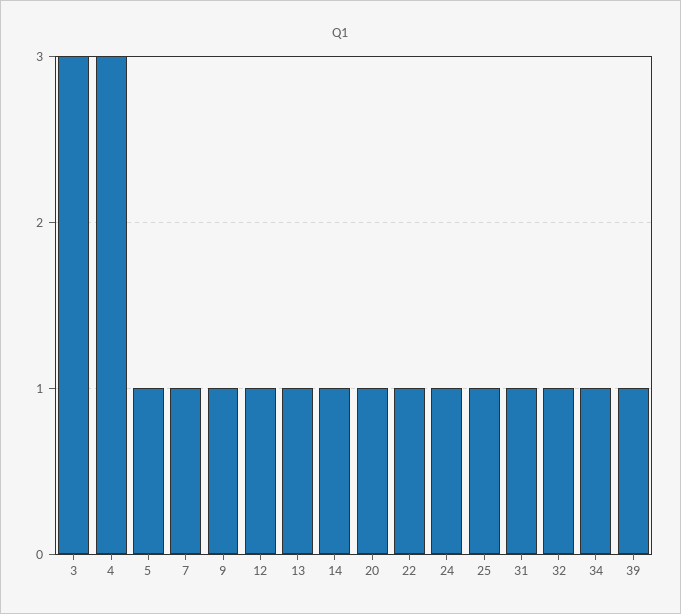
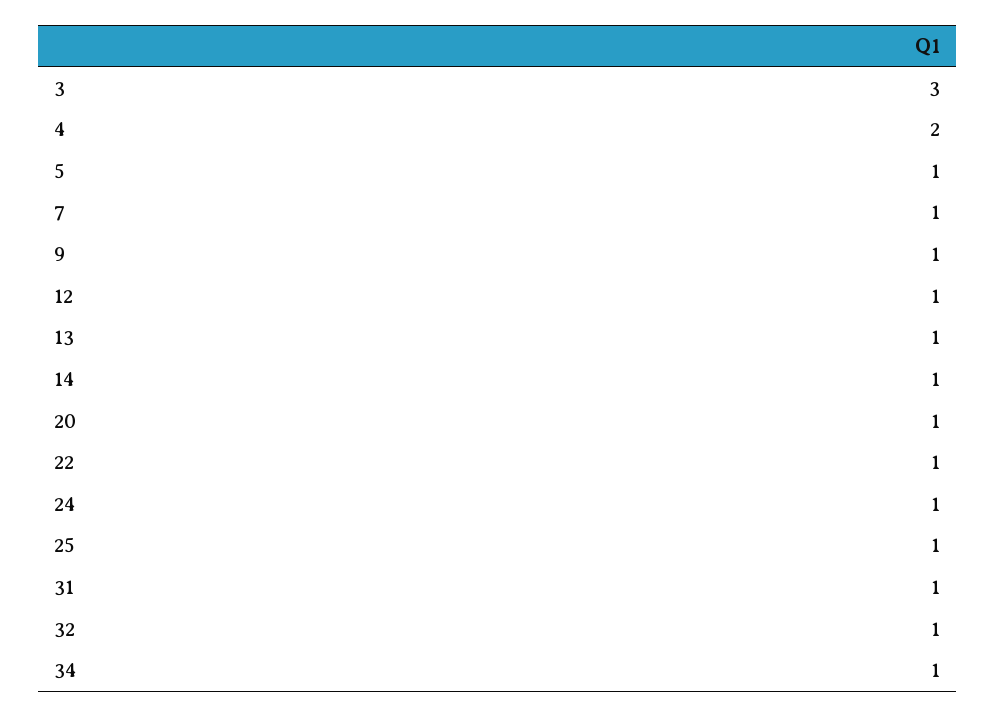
  {
    "3": 3,
-   "4": 3,
+   "4": 2,
    "5": 1,
    "7": 1,
    "9": 1,
    "12": 1,
    "13": 1,
    "14": 1,
    "20": 1,
    "22": 1,
    "24": 1,
    "25": 1,
    "31": 1,
    "32": 1,
-   "34": 1,
+   "34": 1
-   "39": 1
  }

